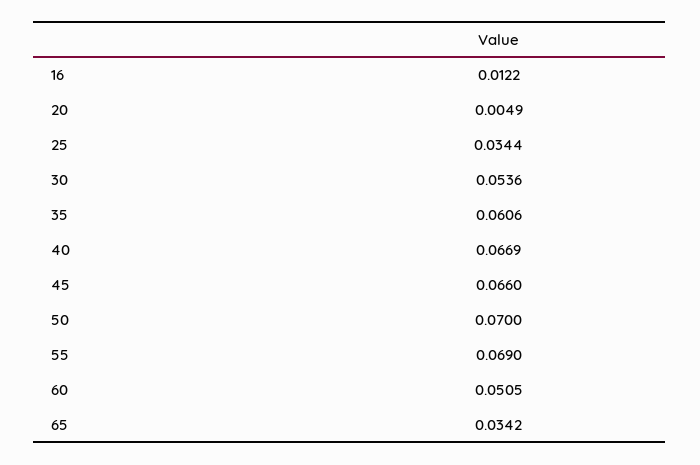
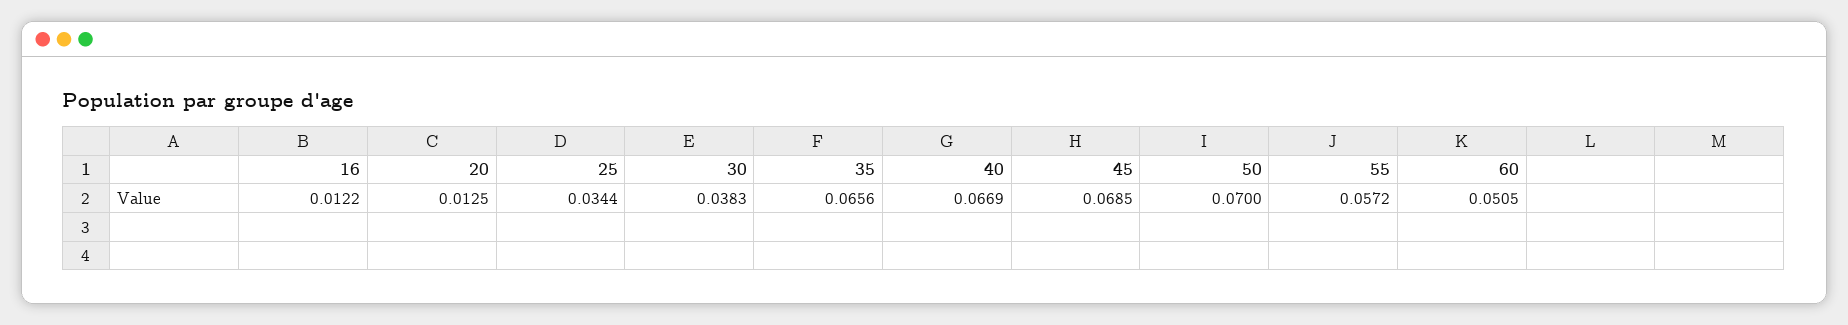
  {
    "16": 0.0122,
-   "20": 0.0049,
+   "20": 0.0125,
    "25": 0.0344,
-   "30": 0.0536,
+   "30": 0.0383,
-   "35": 0.0606,
+   "35": 0.0656,
    "40": 0.0669,
-   "45": 0.066,
+   "45": 0.0685,
    "50": 0.07,
-   "55": 0.069,
+   "55": 0.0572,
-   "60": 0.0505,
+   "60": 0.0505
-   "65": 0.0342
  }

